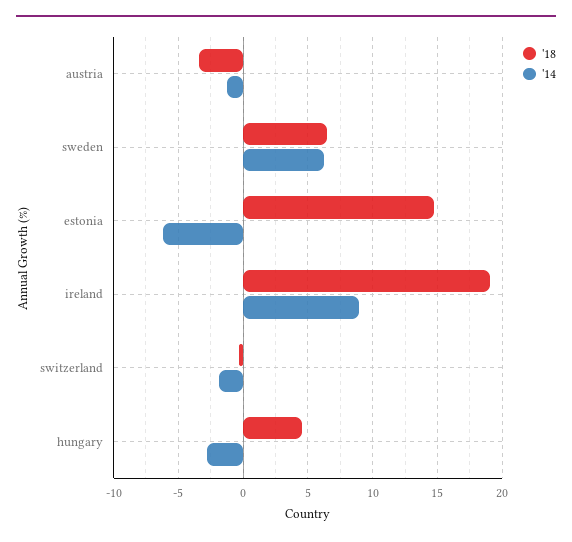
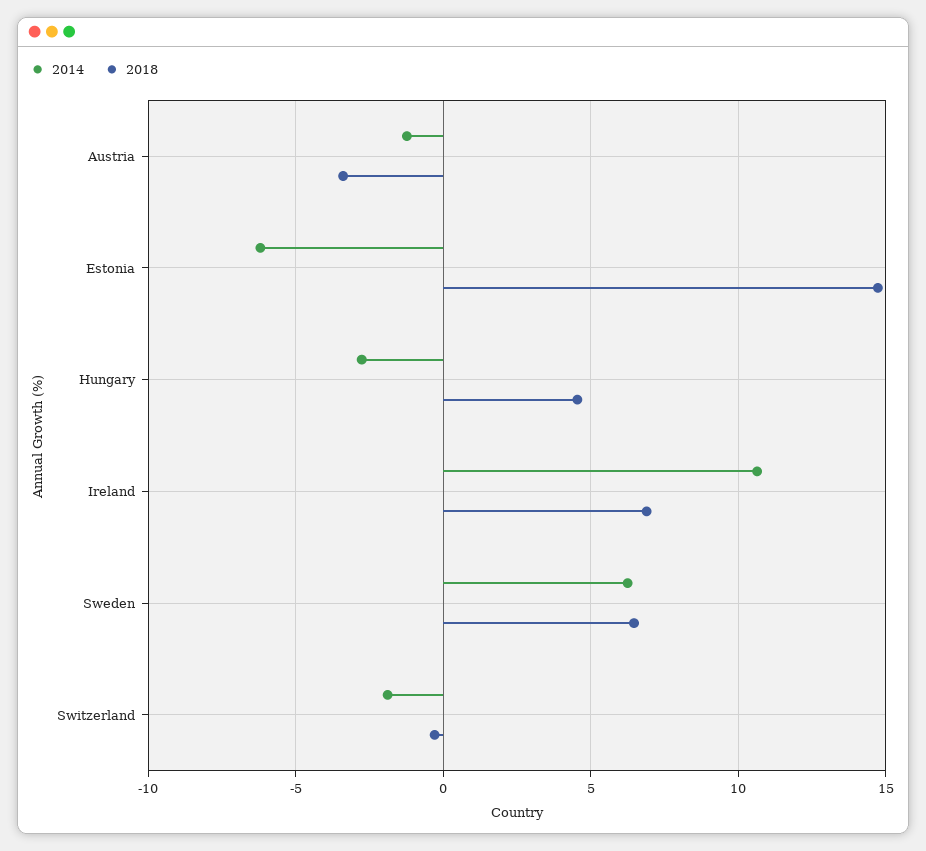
  {
    "'18": {
      "austria": -3.5,
      "sweden": 6.5,
      "estonia": 14.5,
-     "ireland": 19,
+     "ireland": 7,
      "switzerland": -0.5,
      "hungary": 4.5
    },
    "'14": {
      "austria": -1,
      "sweden": 6.5,
      "estonia": -6,
-     "ireland": 9,
+     "ireland": 10.5,
      "switzerland": -2,
      "hungary": -3
    }
  }

